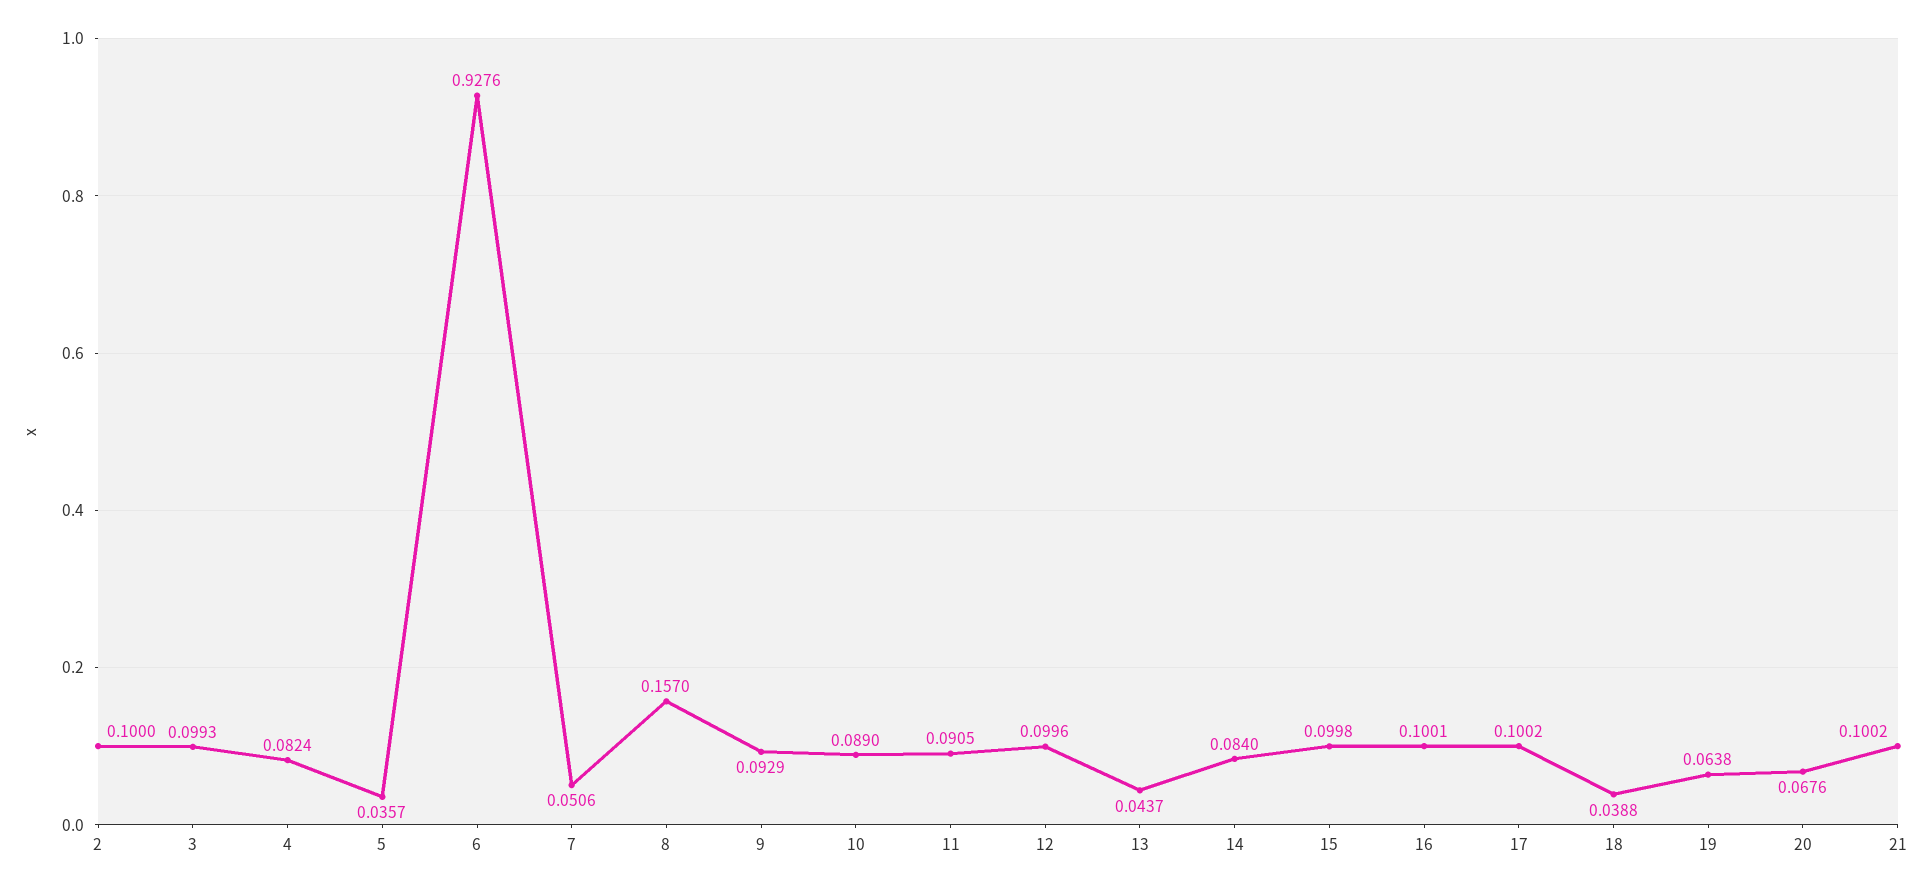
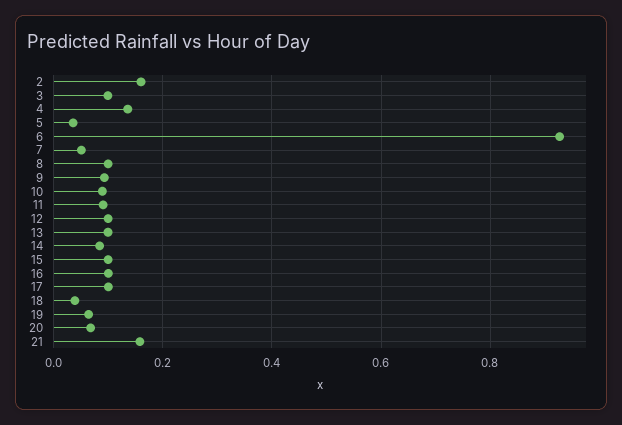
  {
-   "2": 0.1,
+   "2": 0.16,
    "3": 0.0993,
-   "4": 0.0824,
+   "4": 0.14,
    "5": 0.0357,
    "6": 0.9276,
    "7": 0.0506,
-   "8": 0.157,
+   "8": 0.1,
    "9": 0.0929,
    "10": 0.089,
    "11": 0.0905,
    "12": 0.0996,
-   "13": 0.0437,
+   "13": 0.1,
    "14": 0.084,
    "15": 0.0998,
    "16": 0.1001,
    "17": 0.1002,
    "18": 0.0388,
    "19": 0.0638,
    "20": 0.0676,
-   "21": 0.1002
+   "21": 0.16
  }

